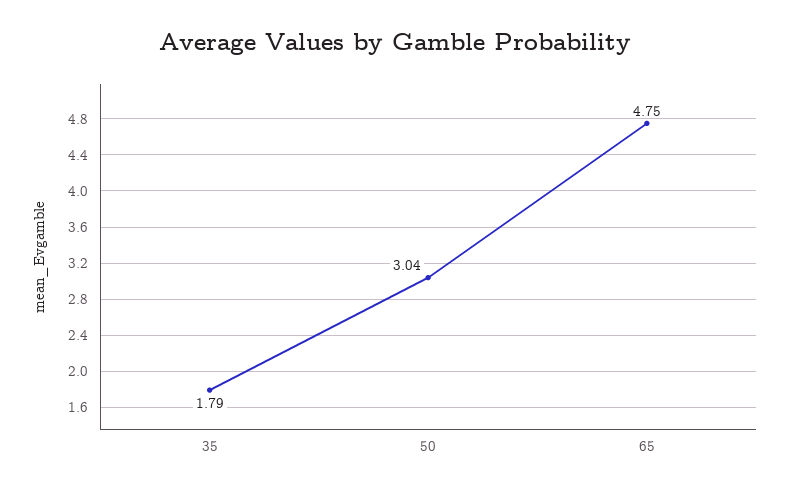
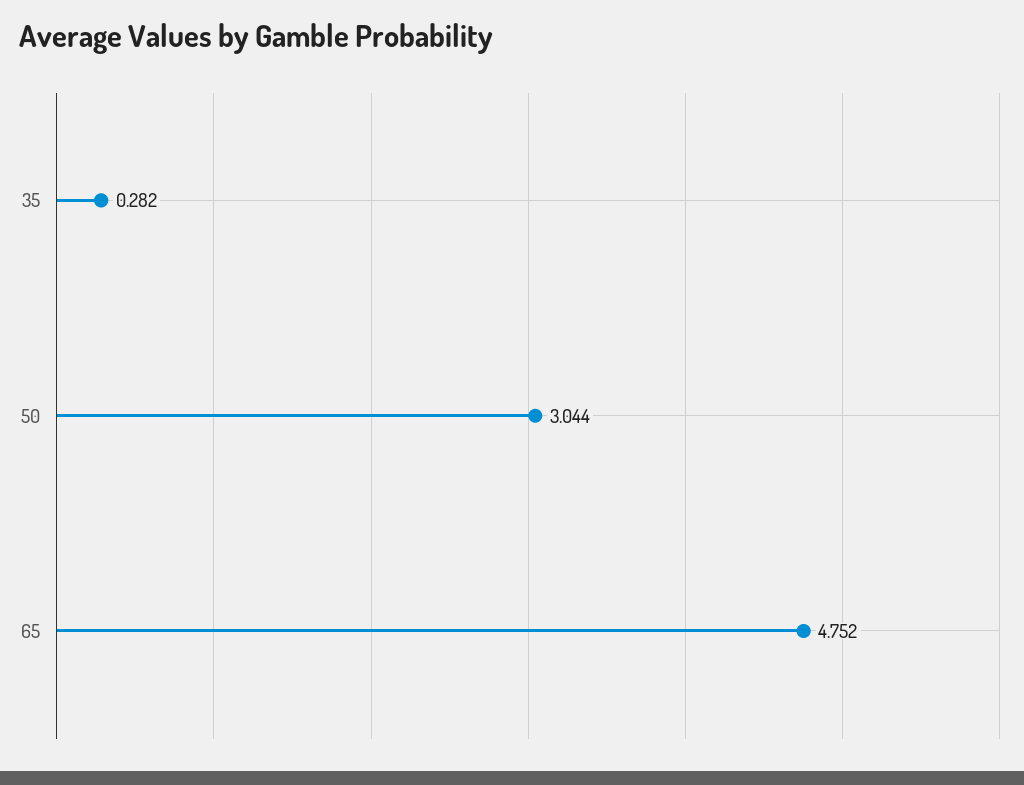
  {
-   "35": 1.79,
+   "35": 0.282,
    "50": 3.044,
    "65": 4.752
  }

